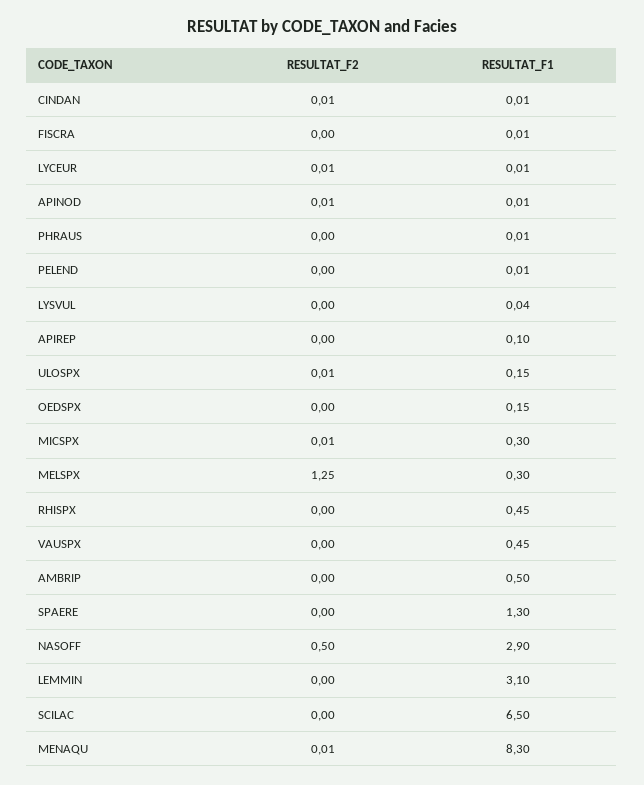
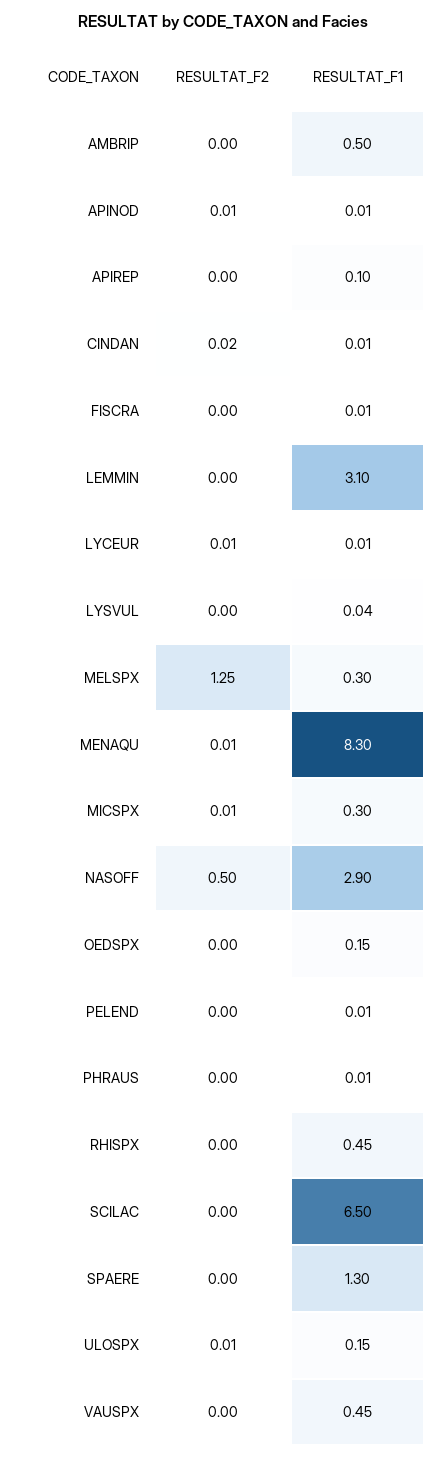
  {
    "RESULTAT_F2": {
-     "CINDAN": 0.01,
+     "CINDAN": 0.02,
      "FISCRA": 0,
      "LYCEUR": 0.01,
      "APINOD": 0.01,
      "PHRAUS": 0,
      "PELEND": 0,
      "LYSVUL": 0,
      "APIREP": 0,
      "ULOSPX": 0.01,
      "OEDSPX": 0,
      "MICSPX": 0.01,
      "MELSPX": 1.25,
      "RHISPX": 0,
      "VAUSPX": 0,
      "AMBRIP": 0,
      "SPAERE": 0,
      "NASOFF": 0.5,
      "LEMMIN": 0,
      "SCILAC": 0,
      "MENAQU": 0.01
    },
    "RESULTAT_F1": {
      "CINDAN": 0.01,
      "FISCRA": 0.01,
      "LYCEUR": 0.01,
      "APINOD": 0.01,
      "PHRAUS": 0.01,
      "PELEND": 0.01,
      "LYSVUL": 0.04,
      "APIREP": 0.1,
      "ULOSPX": 0.15,
      "OEDSPX": 0.15,
      "MICSPX": 0.3,
      "MELSPX": 0.3,
      "RHISPX": 0.45,
      "VAUSPX": 0.45,
      "AMBRIP": 0.5,
      "SPAERE": 1.3,
      "NASOFF": 2.9,
      "LEMMIN": 3.1,
      "SCILAC": 6.5,
      "MENAQU": 8.3
    }
  }

